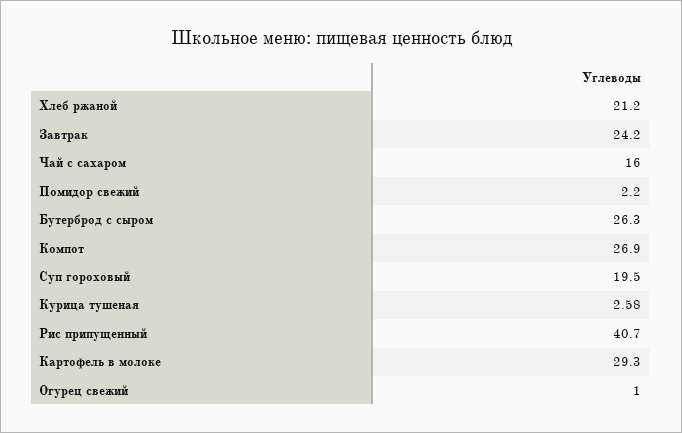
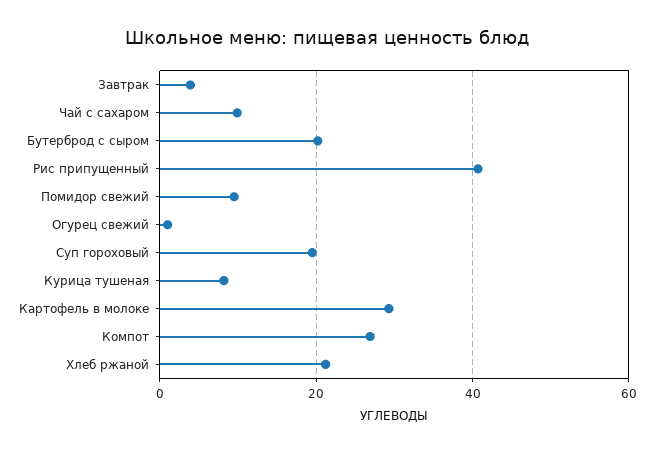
  {
    "Хлеб ржаной": 21.2,
-   "Завтрак": 24.2,
+   "Завтрак": 4,
-   "Чай с сахаром": 16,
+   "Чай с сахаром": 10,
-   "Помидор свежий": 2.2,
+   "Помидор свежий": 10,
-   "Бутерброд с сыром": 26.3,
+   "Бутерброд с сыром": 20,
    "Компот": 26.9,
    "Суп гороховый": 19.5,
-   "Курица тушеная": 2.58,
+   "Курица тушеная": 8,
    "Рис припущенный": 40.7,
    "Картофель в молоке": 29.3,
    "Огурец свежий": 1
  }

